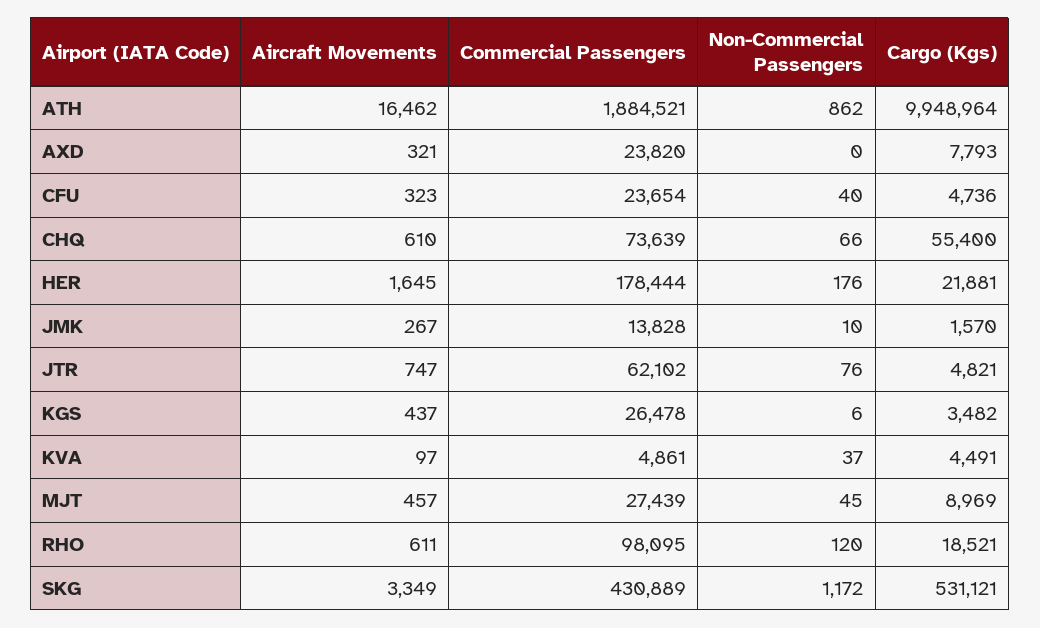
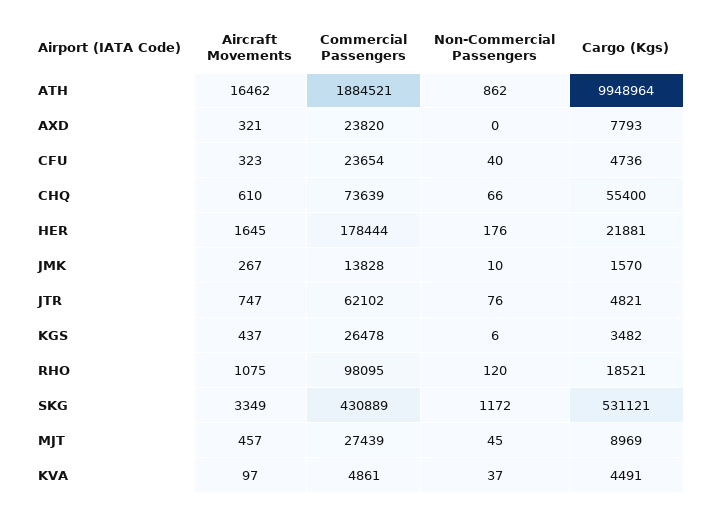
  {
    "Aircraft Movements": {
      "ATH": 16462,
      "AXD": 321,
      "CFU": 323,
      "CHQ": 610,
      "HER": 1645,
      "JMK": 267,
      "JTR": 747,
      "KGS": 437,
      "KVA": 97,
      "MJT": 457,
-     "RHO": 611,
+     "RHO": 1075,
      "SKG": 3349
    },
    "Commercial Passengers": {
      "ATH": 1884521,
      "AXD": 23820,
      "CFU": 23654,
      "CHQ": 73639,
      "HER": 178444,
      "JMK": 13828,
      "JTR": 62102,
      "KGS": 26478,
      "KVA": 4861,
      "MJT": 27439,
      "RHO": 98095,
      "SKG": 430889
    },
    "Non-Commercial Passengers": {
      "ATH": 862,
      "AXD": 0,
      "CFU": 40,
      "CHQ": 66,
      "HER": 176,
      "JMK": 10,
      "JTR": 76,
      "KGS": 6,
      "KVA": 37,
      "MJT": 45,
      "RHO": 120,
      "SKG": 1172
    },
    "Cargo (Kgs)": {
      "ATH": 9948964,
      "AXD": 7793,
      "CFU": 4736,
      "CHQ": 55400,
      "HER": 21881,
      "JMK": 1570,
      "JTR": 4821,
      "KGS": 3482,
      "KVA": 4491,
      "MJT": 8969,
      "RHO": 18521,
      "SKG": 531121
    }
  }

